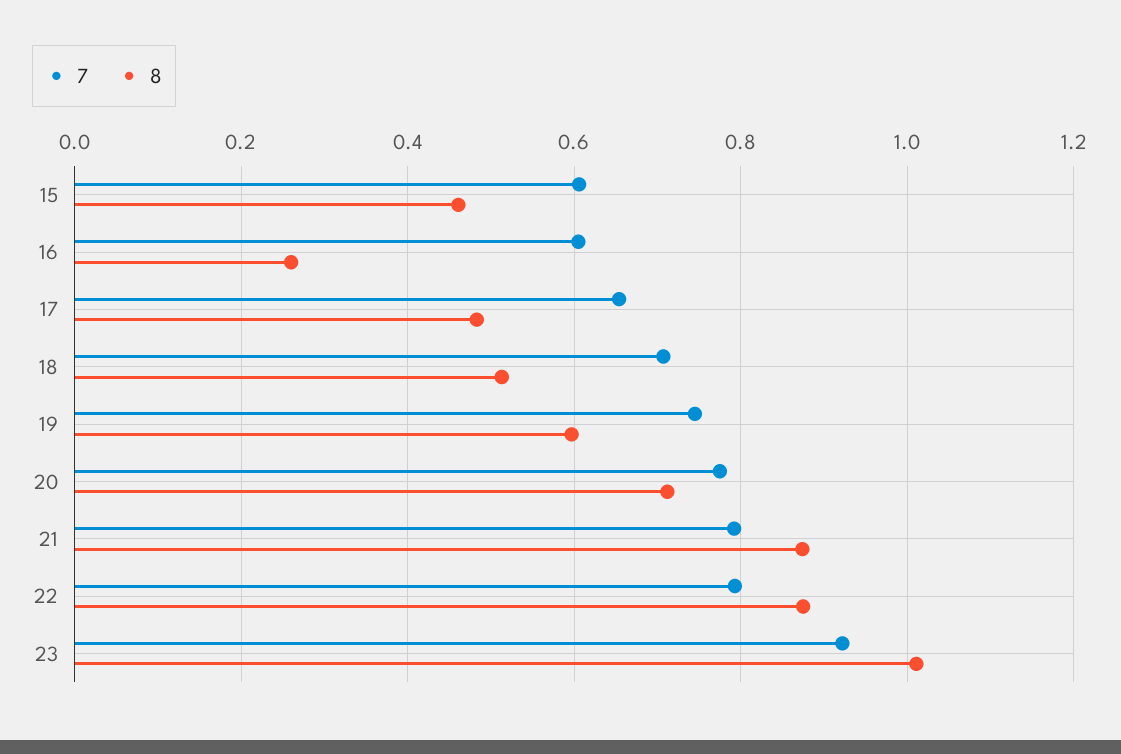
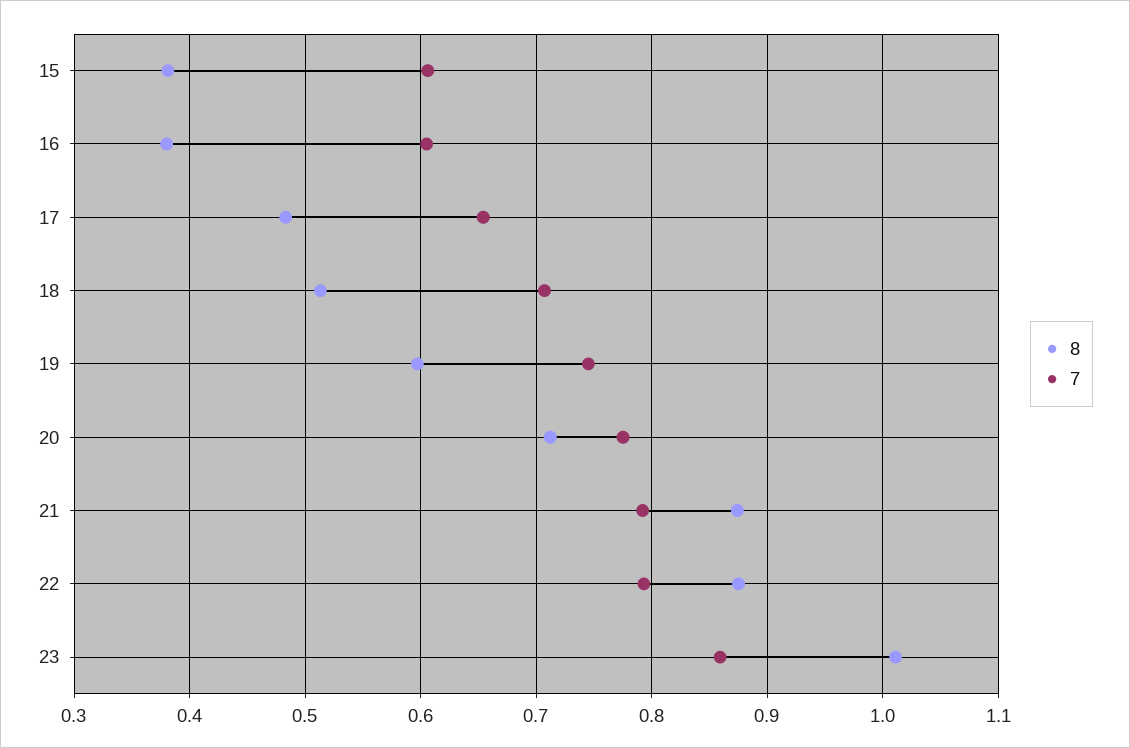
  {
    "7": {
      "15": 0.61,
      "16": 0.61,
      "17": 0.65,
      "18": 0.71,
      "19": 0.75,
      "20": 0.78,
      "21": 0.79,
      "22": 0.79,
-     "23": 0.92
+     "23": 0.86
    },
    "8": {
-     "15": 0.46,
+     "15": 0.38,
-     "16": 0.26,
+     "16": 0.38,
      "17": 0.48,
      "18": 0.51,
      "19": 0.6,
      "20": 0.71,
      "21": 0.87,
      "22": 0.88,
      "23": 1.01
    }
  }

